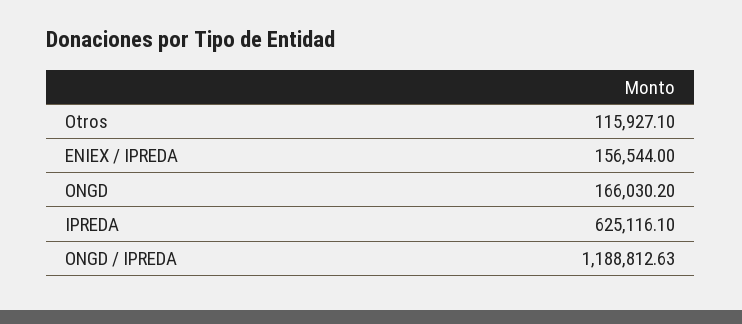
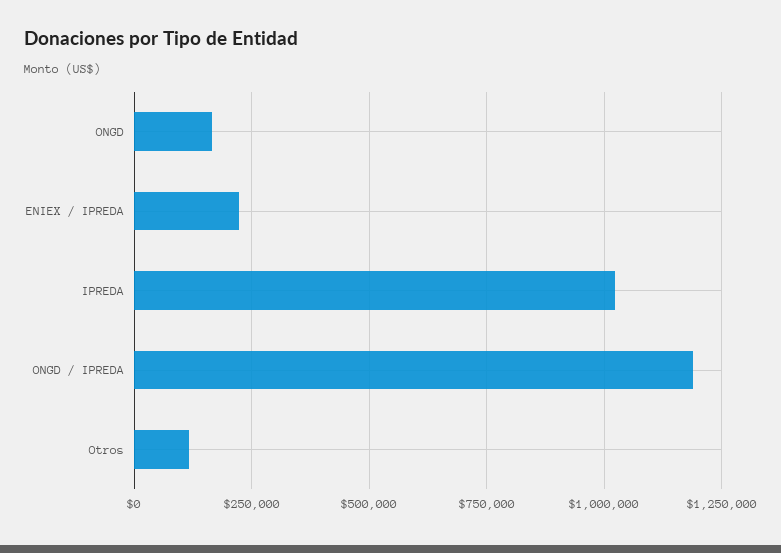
  {
    "Otros": 115927.1,
-   "ENIEX / IPREDA": 156544,
+   "ENIEX / IPREDA": 225000,
    "ONGD": 166030.2,
-   "IPREDA": 625116.1,
+   "IPREDA": 1025000,
    "ONGD / IPREDA": 1188812.63
  }

